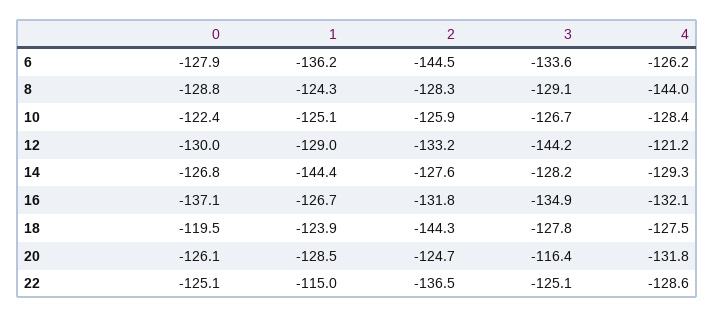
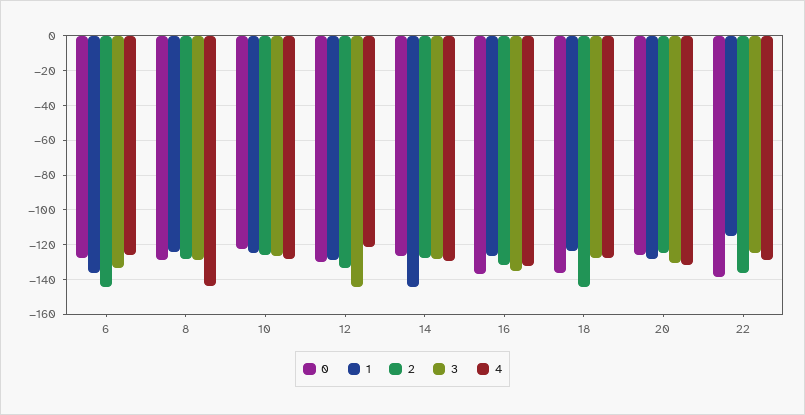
  {
    "0": {
      "6": -127.9,
      "8": -128.8,
      "10": -122.4,
      "12": -130,
      "14": -126.8,
      "16": -137.1,
-     "18": -119.5,
+     "18": -135,
      "20": -126.1,
-     "22": -125.1
+     "22": -140
    },
    "1": {
      "6": -136.2,
      "8": -124.3,
      "10": -125.1,
      "12": -129,
      "14": -144.4,
      "16": -126.7,
      "18": -123.9,
      "20": -128.5,
      "22": -115
    },
    "2": {
      "6": -144.5,
      "8": -128.3,
      "10": -125.9,
      "12": -133.2,
      "14": -127.6,
      "16": -131.8,
      "18": -144.3,
      "20": -124.7,
      "22": -136.5
    },
    "3": {
      "6": -133.6,
      "8": -129.1,
      "10": -126.7,
      "12": -144.2,
      "14": -128.2,
      "16": -134.9,
      "18": -127.8,
-     "20": -116.4,
+     "20": -130,
      "22": -125.1
    },
    "4": {
      "6": -126.2,
      "8": -144,
      "10": -128.4,
      "12": -121.2,
      "14": -129.3,
      "16": -132.1,
      "18": -127.5,
      "20": -131.8,
      "22": -128.6
    }
  }

